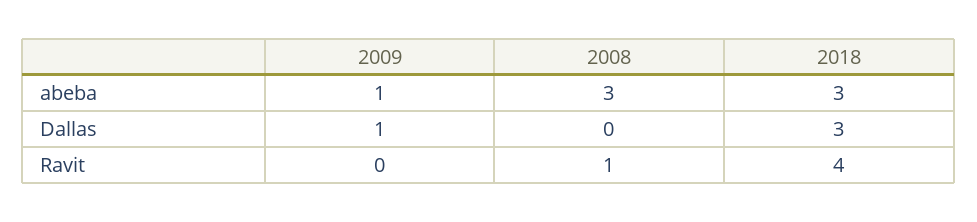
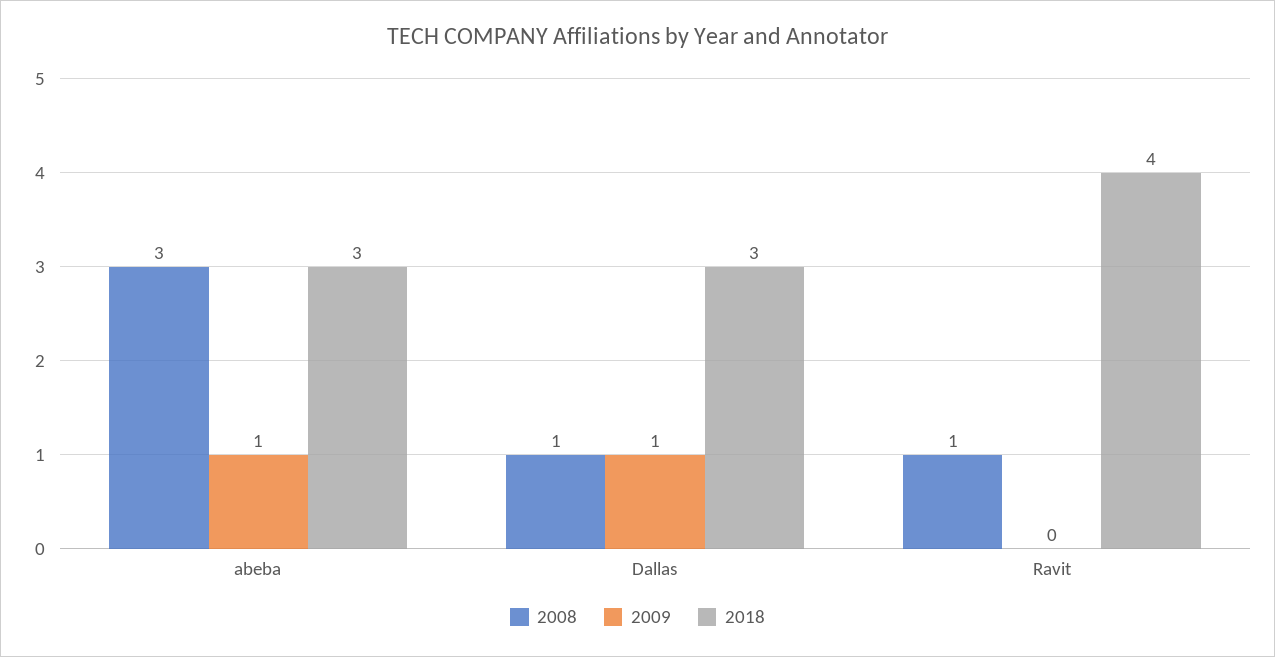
  {
    "2009": {
      "abeba": 1,
      "Dallas": 1,
      "Ravit": 0
    },
    "2008": {
      "abeba": 3,
-     "Dallas": 0,
+     "Dallas": 1,
      "Ravit": 1
    },
    "2018": {
      "abeba": 3,
      "Dallas": 3,
      "Ravit": 4
    }
  }

